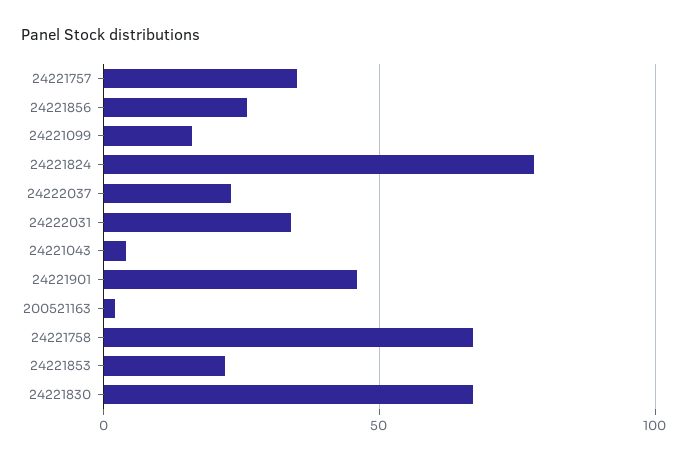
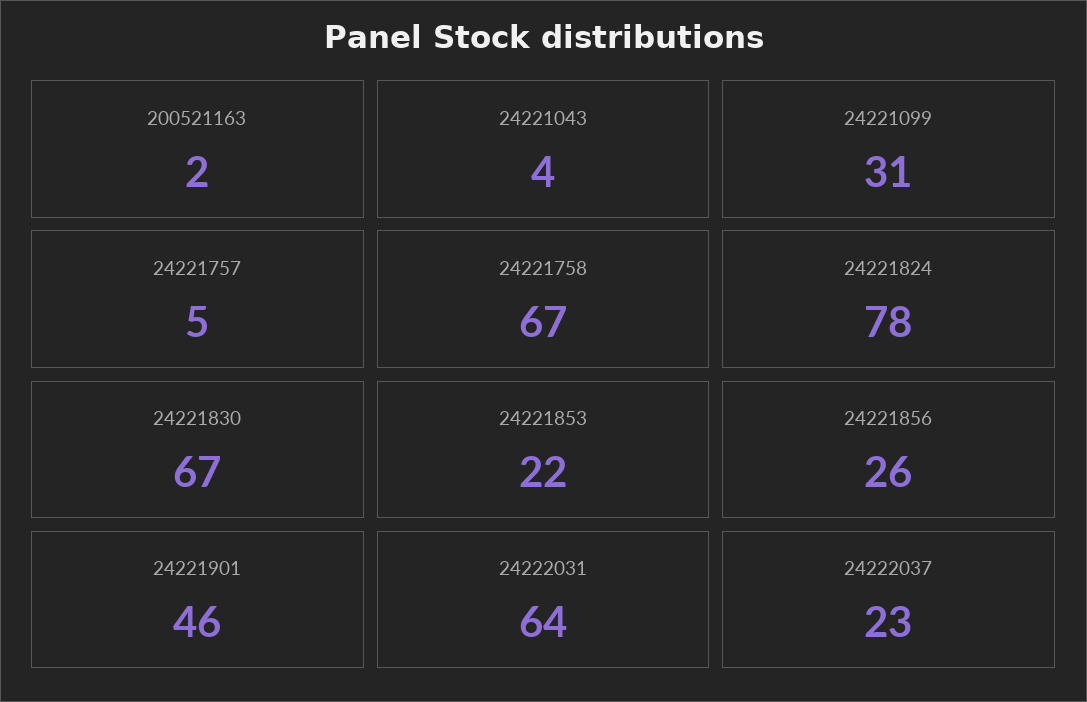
  {
-   "24221757": 35,
+   "24221757": 5,
    "24221856": 26,
-   "24221099": 15,
+   "24221099": 31,
    "24221824": 78,
    "24222037": 23,
-   "24222031": 35,
+   "24222031": 64,
    "24221043": 4,
    "24221901": 46,
    "200521163": 2,
    "24221758": 67,
    "24221853": 22,
    "24221830": 67
  }

